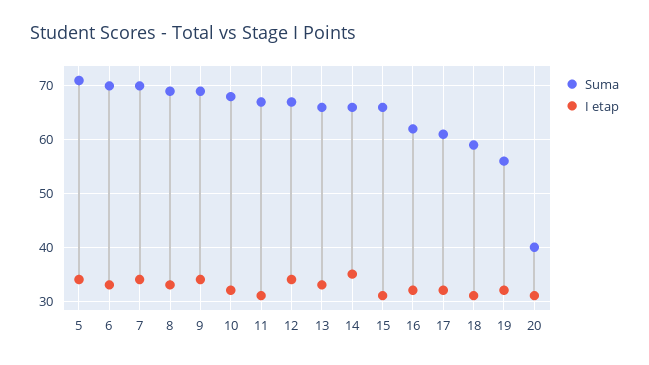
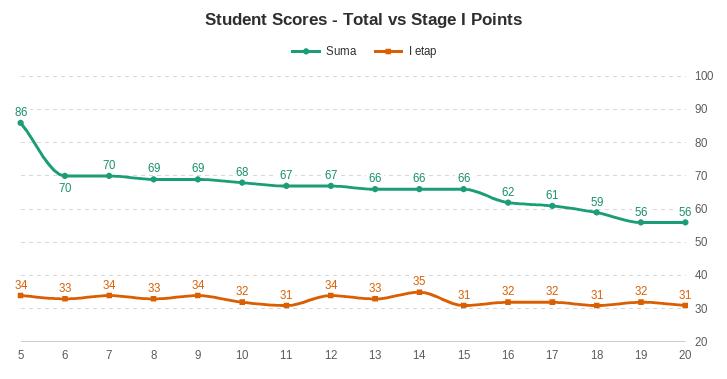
  {
    "Suma": {
-     "5": 70,
+     "5": 86,
      "6": 70,
      "7": 70,
      "8": 69,
      "9": 69,
      "10": 68,
      "11": 67,
      "12": 67,
      "13": 66,
      "14": 66,
      "15": 66,
      "16": 62,
      "17": 61,
      "18": 59,
      "19": 56,
-     "20": 40
+     "20": 56
    },
    "I etap": {
      "5": 34,
      "6": 33,
      "7": 34,
      "8": 33,
      "9": 34,
      "10": 32,
      "11": 31,
      "12": 34,
      "13": 33,
      "14": 35,
      "15": 31,
      "16": 32,
      "17": 32,
      "18": 31,
      "19": 32,
      "20": 31
    }
  }

